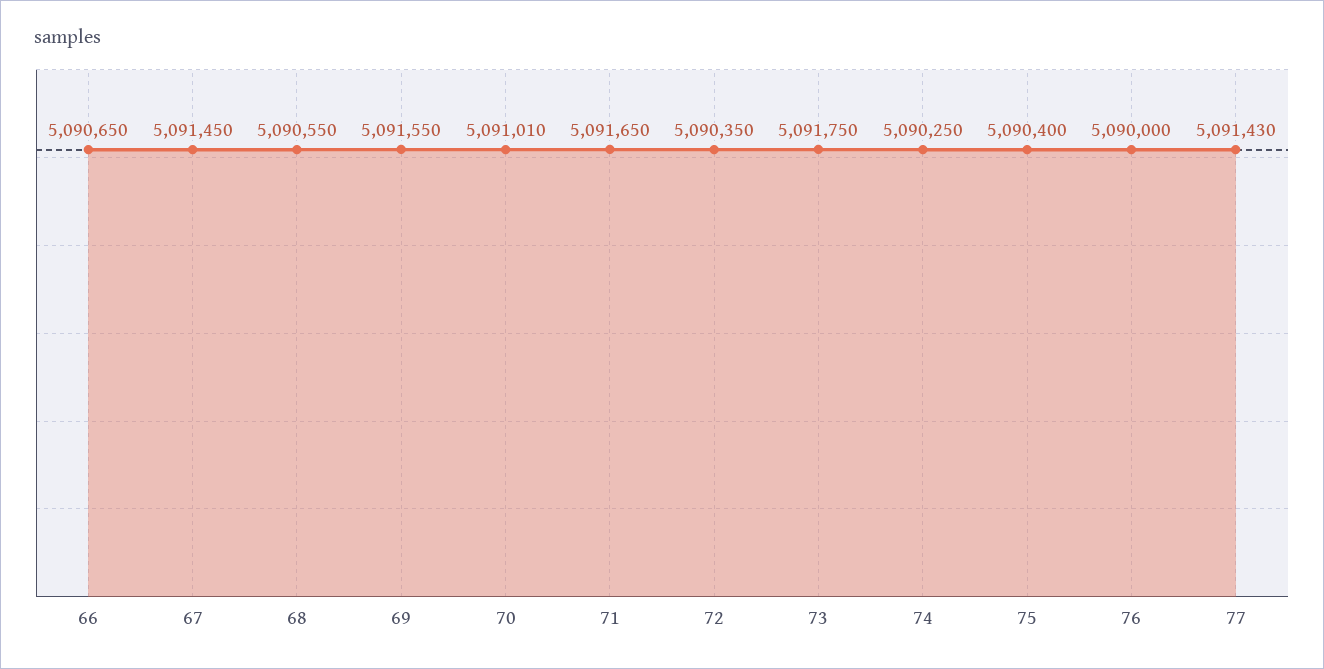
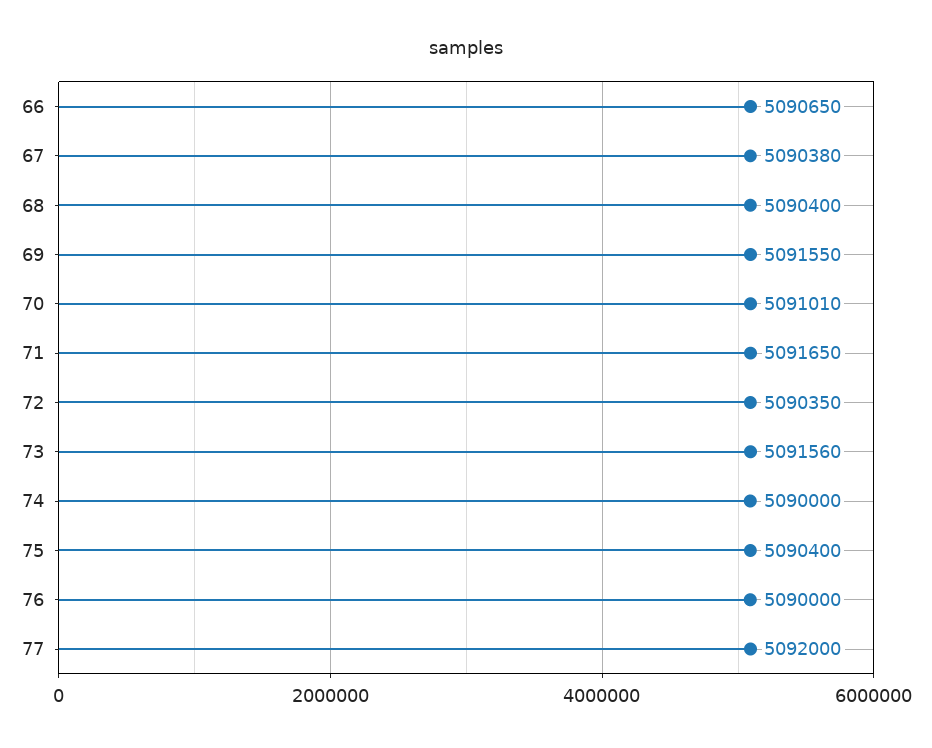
  {
    "66": 5090650,
-   "67": 5091450,
+   "67": 5090380,
-   "68": 5090550,
+   "68": 5090400,
    "69": 5091550,
    "70": 5091010,
    "71": 5091650,
    "72": 5090350,
-   "73": 5091750,
+   "73": 5091560,
-   "74": 5090250,
+   "74": 5090000,
    "75": 5090400,
    "76": 5090000,
-   "77": 5091430
+   "77": 5092000
  }

